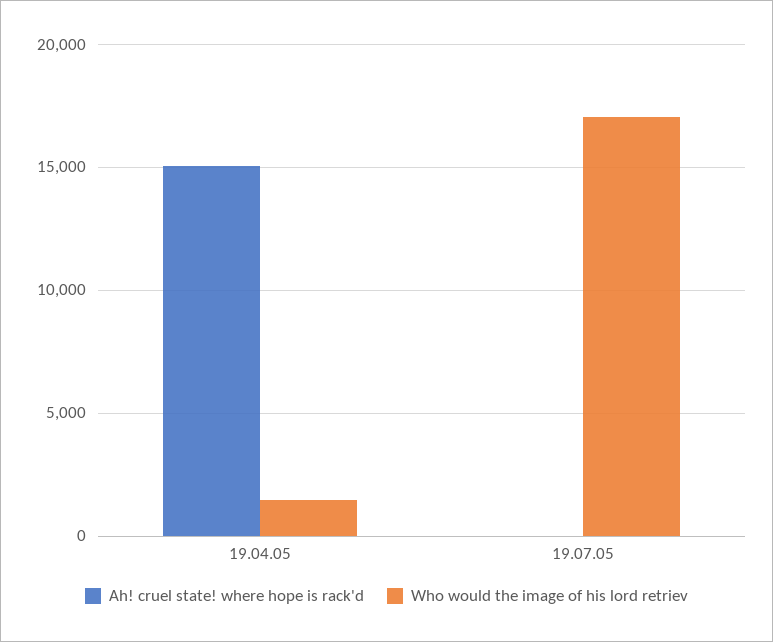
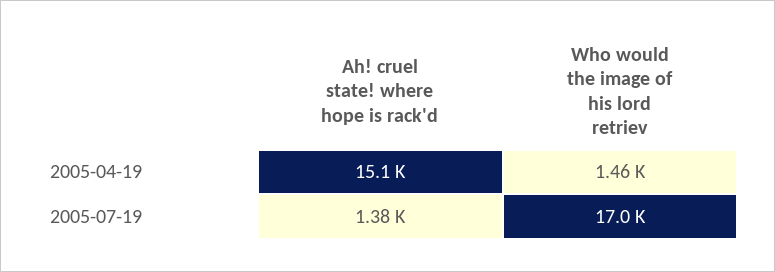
  {
    "Ah! cruel state! where hope is rack'd": {
      "19.04.05": 15100,
-     "19.07.05": 0
+     "19.07.05": 1380
    },
    "Who would the image of his lord retriev": {
      "19.04.05": 1460,
      "19.07.05": 17000
    }
  }

